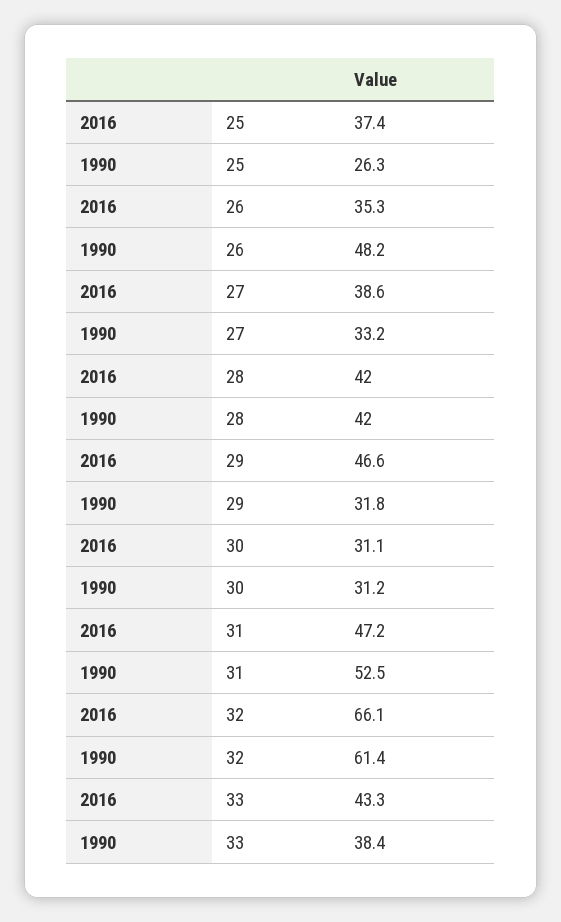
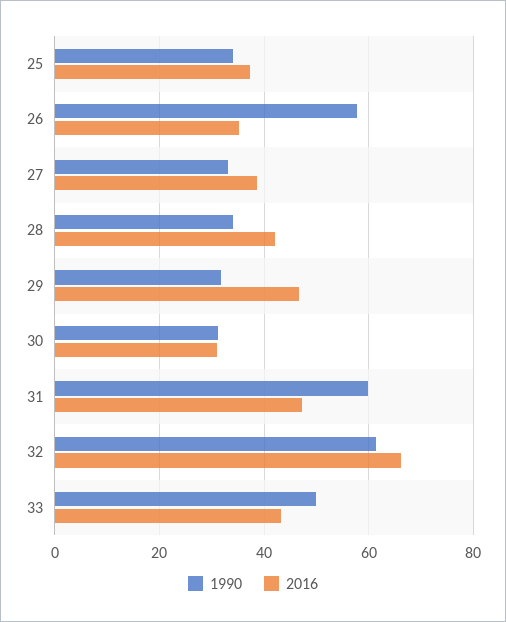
  {
    "2016": {
      "25": 37.4,
      "26": 35.3,
      "27": 38.6,
      "28": 42,
      "29": 46.6,
      "30": 31.1,
      "31": 47.2,
      "32": 66.1,
      "33": 43.3
    },
    "1990": {
-     "25": 26.3,
+     "25": 34,
-     "26": 48.2,
+     "26": 58,
      "27": 33.2,
-     "28": 42,
+     "28": 34,
      "29": 31.8,
      "30": 31.2,
-     "31": 52.5,
+     "31": 60,
      "32": 61.4,
-     "33": 38.4
+     "33": 50
    }
  }

